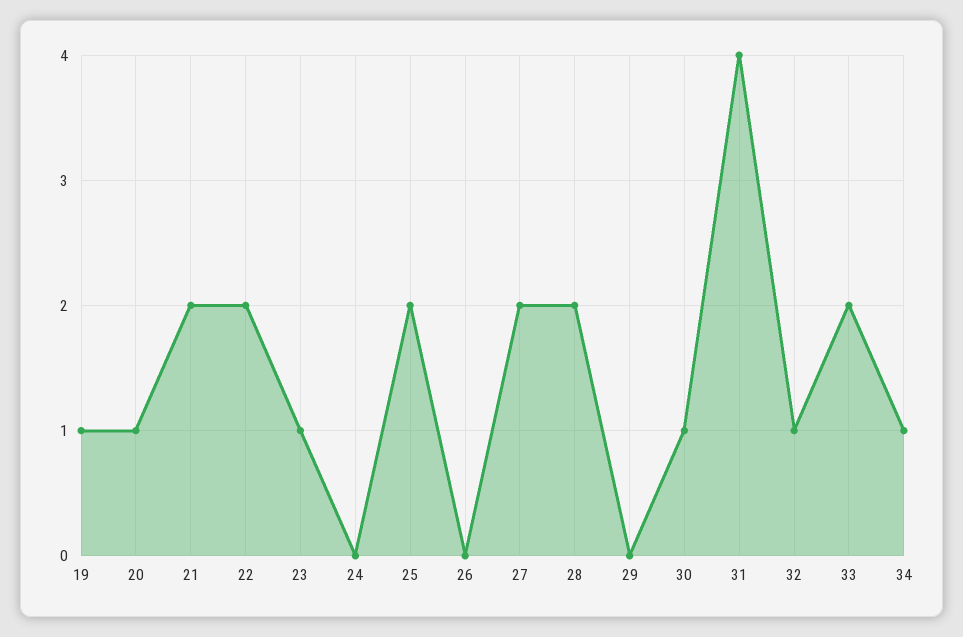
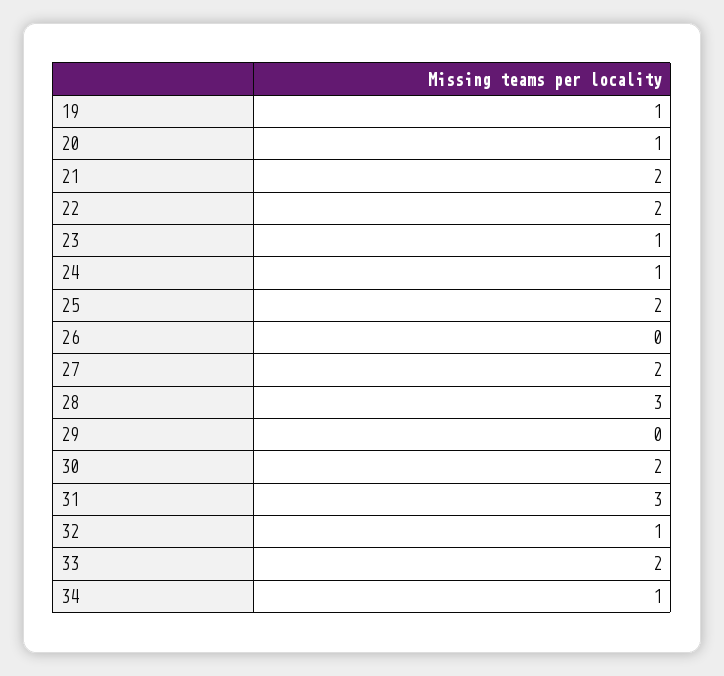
  {
    "19": 1,
    "20": 1,
    "21": 2,
    "22": 2,
    "23": 1,
-   "24": 0,
+   "24": 1,
    "25": 2,
    "26": 0,
    "27": 2,
-   "28": 2,
+   "28": 3,
    "29": 0,
-   "30": 1,
+   "30": 2,
-   "31": 4,
+   "31": 3,
    "32": 1,
    "33": 2,
    "34": 1
  }

